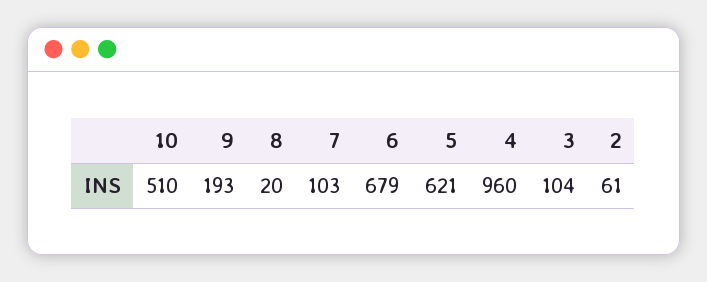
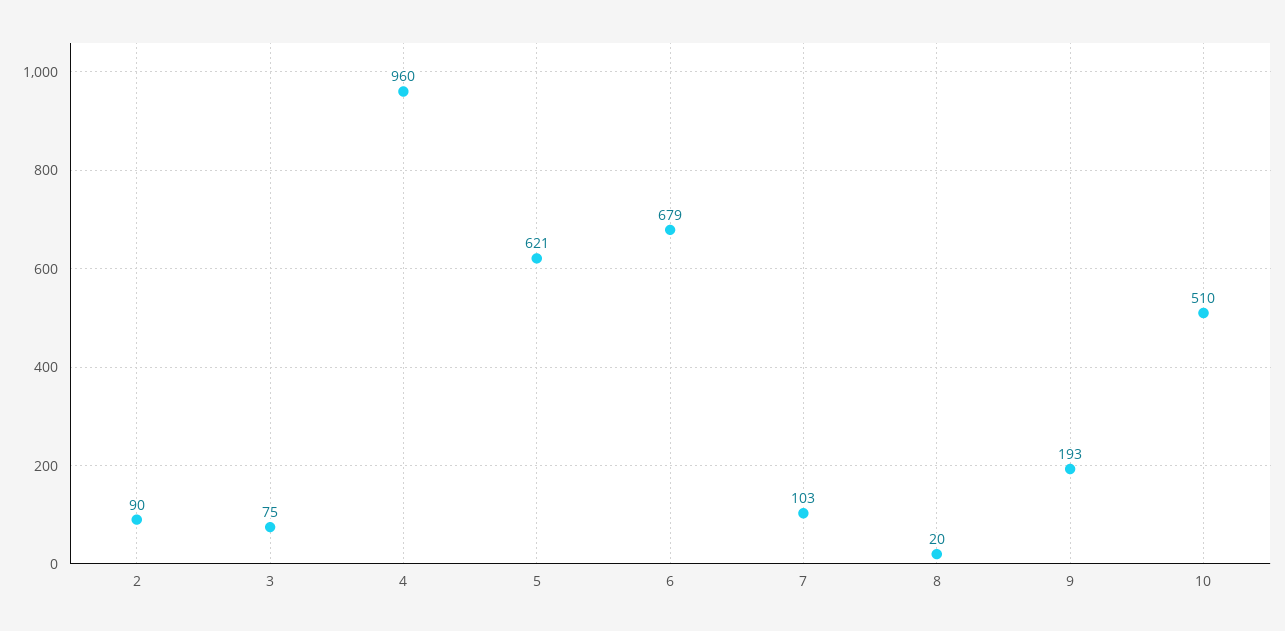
  {
    "10": 510,
    "9": 193,
    "8": 20,
    "7": 103,
    "6": 679,
    "5": 621,
    "4": 960,
-   "3": 104,
+   "3": 75,
-   "2": 61
+   "2": 90
  }

